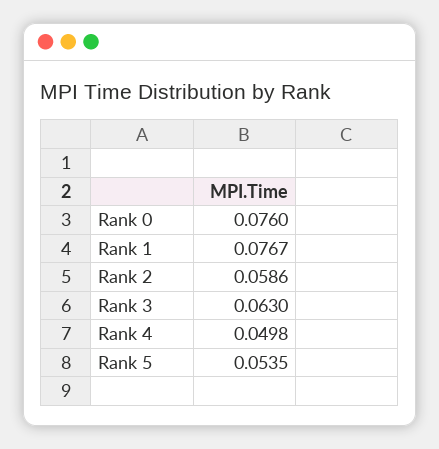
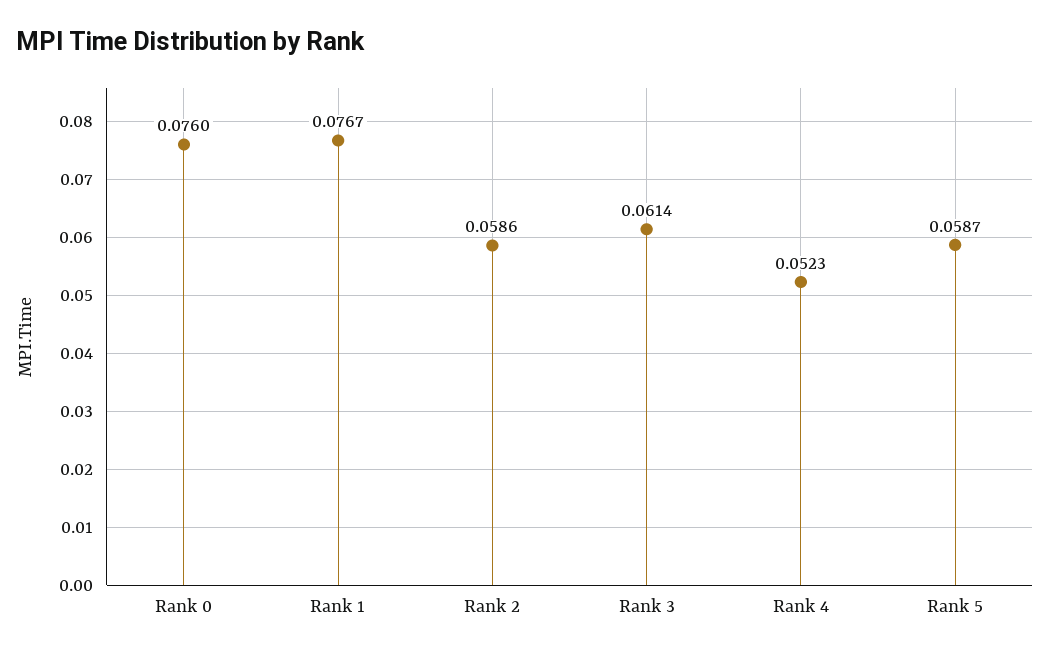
  {
    "Rank 0": 0.076,
    "Rank 1": 0.0767,
    "Rank 2": 0.0586,
-   "Rank 3": 0.063,
+   "Rank 3": 0.0614,
-   "Rank 4": 0.0498,
+   "Rank 4": 0.0523,
-   "Rank 5": 0.0535
+   "Rank 5": 0.0587
  }

